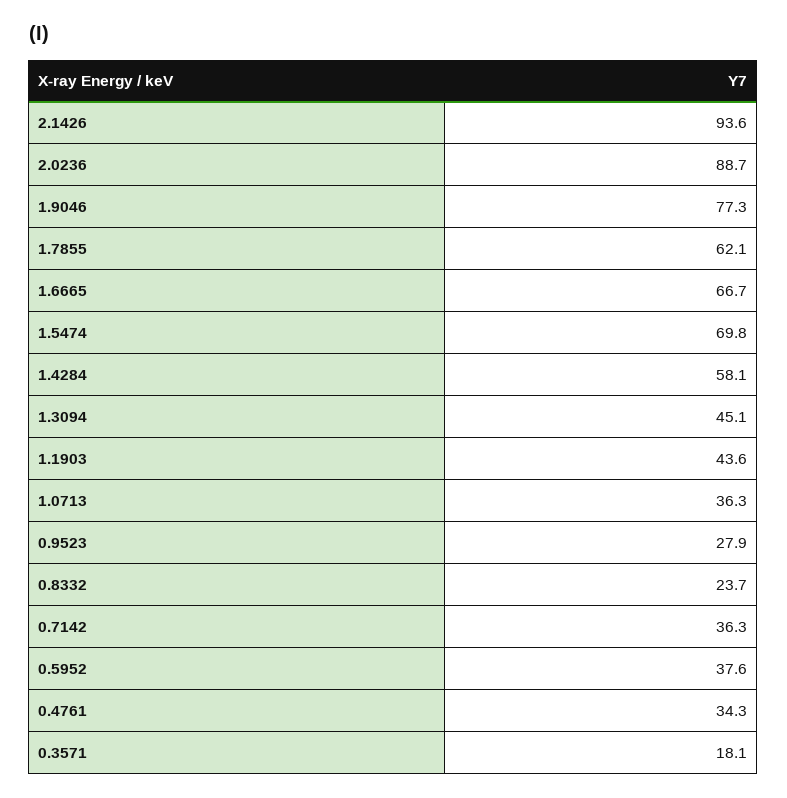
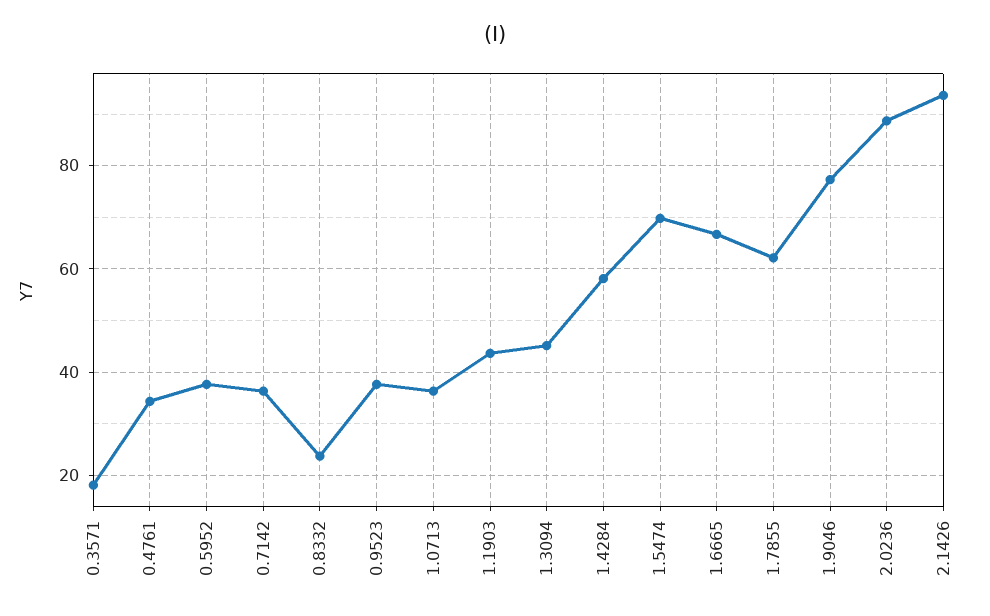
  {
    "2.1426": 93.6,
    "2.0236": 88.7,
    "1.9046": 77.3,
    "1.7855": 62.1,
    "1.6665": 66.7,
    "1.5474": 69.8,
    "1.4284": 58.1,
    "1.3094": 45.1,
    "1.1903": 43.6,
    "1.0713": 36.3,
-   "0.9523": 27.9,
+   "0.9523": 38,
    "0.8332": 23.7,
    "0.7142": 36.3,
    "0.5952": 37.6,
    "0.4761": 34.3,
    "0.3571": 18.1
  }

